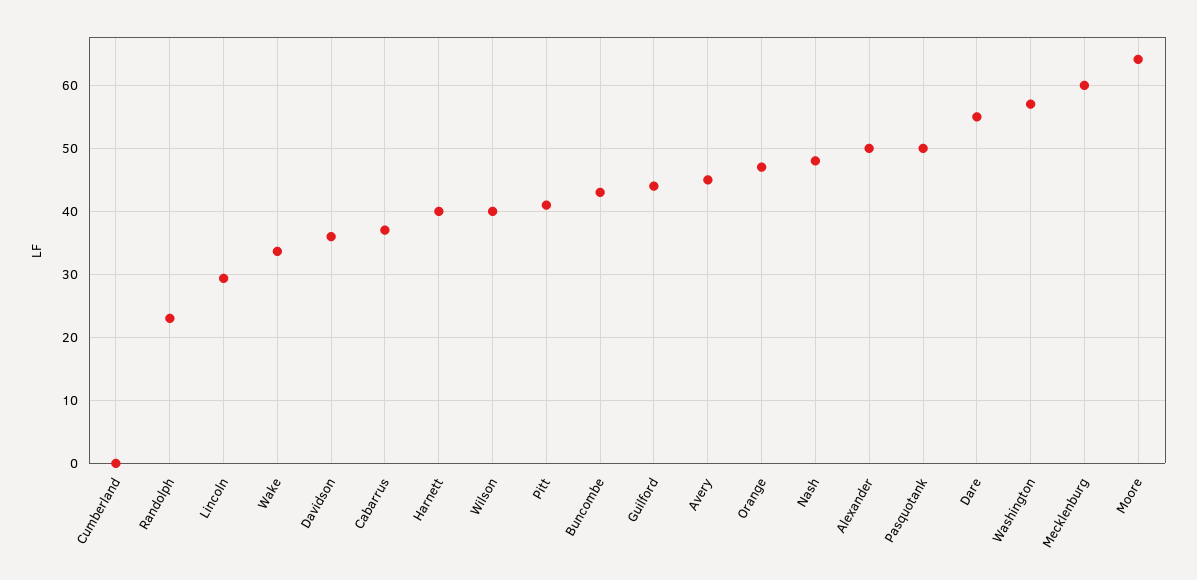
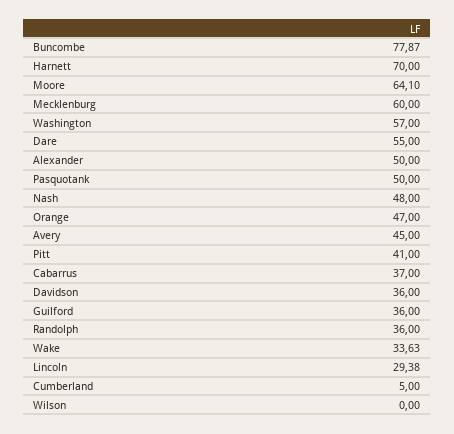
  {
-   "Cumberland": 0,
+   "Cumberland": 5,
-   "Randolph": 23,
+   "Randolph": 36,
    "Lincoln": 29.38,
    "Wake": 33.63,
    "Davidson": 36,
    "Cabarrus": 37,
-   "Harnett": 40,
+   "Harnett": 70,
-   "Wilson": 40,
+   "Wilson": 0,
    "Pitt": 41,
-   "Buncombe": 43,
+   "Buncombe": 77.87,
-   "Guilford": 44,
+   "Guilford": 36,
    "Avery": 45,
    "Orange": 47,
    "Nash": 48,
    "Alexander": 50,
    "Pasquotank": 50,
    "Dare": 55,
    "Washington": 57,
    "Mecklenburg": 60,
    "Moore": 64.1
  }

